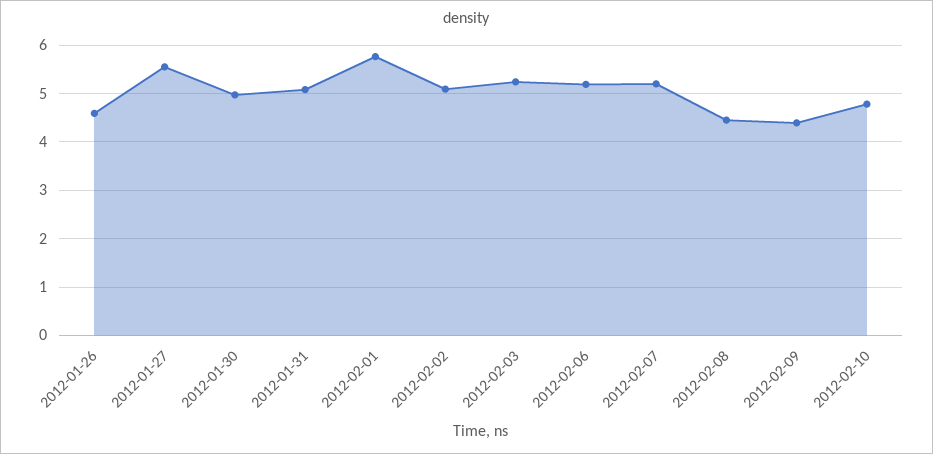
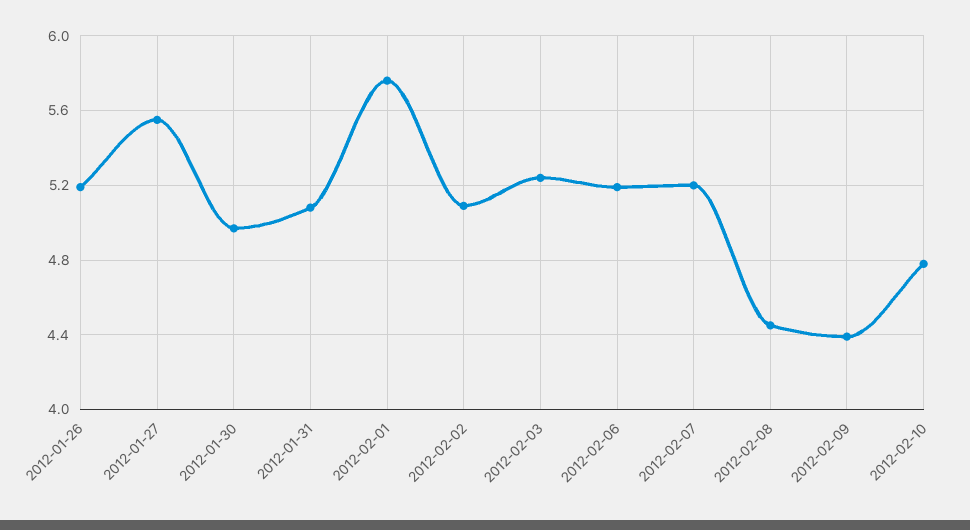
  {
-   "2012-01-26": 4.6,
+   "2012-01-26": 5.2,
    "2012-01-27": 5.55,
    "2012-01-30": 4.95,
    "2012-01-31": 5.1,
    "2012-02-01": 5.75,
    "2012-02-02": 5.1,
    "2012-02-03": 5.25,
    "2012-02-06": 5.2,
    "2012-02-07": 5.2,
    "2012-02-08": 4.45,
    "2012-02-09": 4.4,
    "2012-02-10": 4.8
  }

